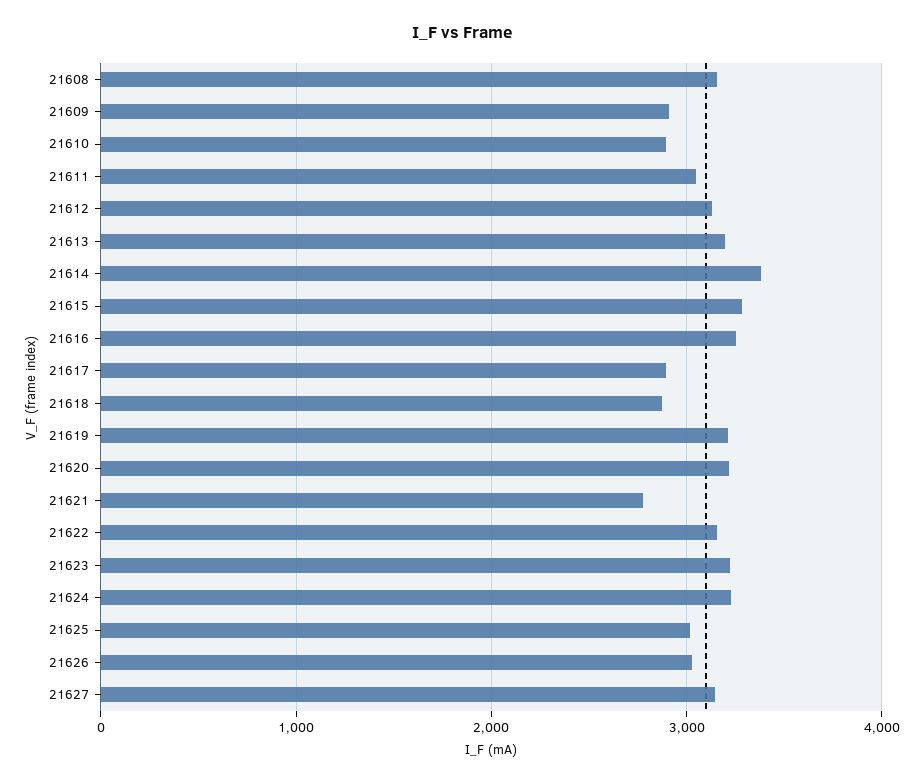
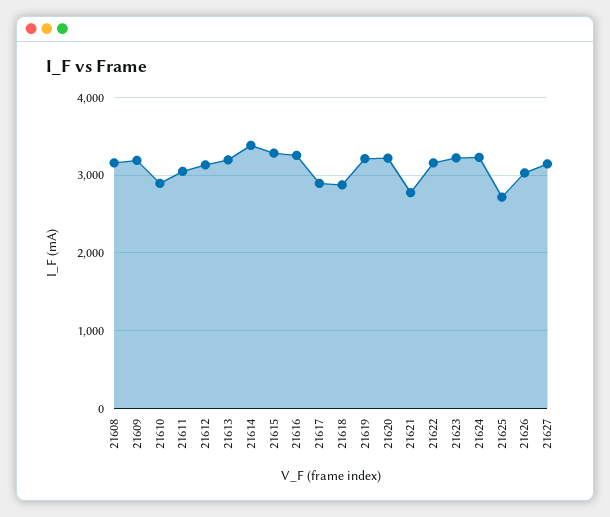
  {
    "21608": 3200,
-   "21609": 2900,
+   "21609": 3200,
    "21610": 2900,
    "21611": 3000,
    "21612": 3100,
    "21613": 3200,
    "21614": 3400,
    "21615": 3300,
    "21616": 3300,
    "21617": 2900,
    "21618": 2900,
    "21619": 3200,
    "21620": 3200,
    "21621": 2800,
    "21622": 3200,
    "21623": 3200,
    "21624": 3200,
-   "21625": 3000,
+   "21625": 2700,
    "21626": 3000,
    "21627": 3100
  }

